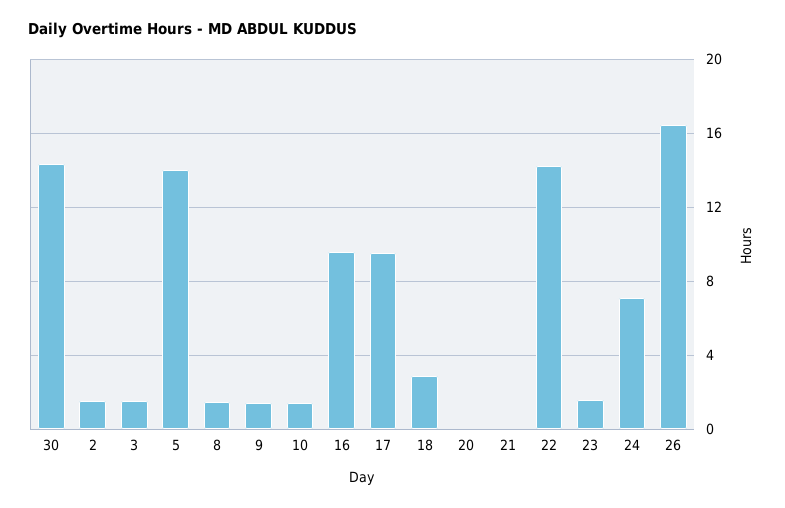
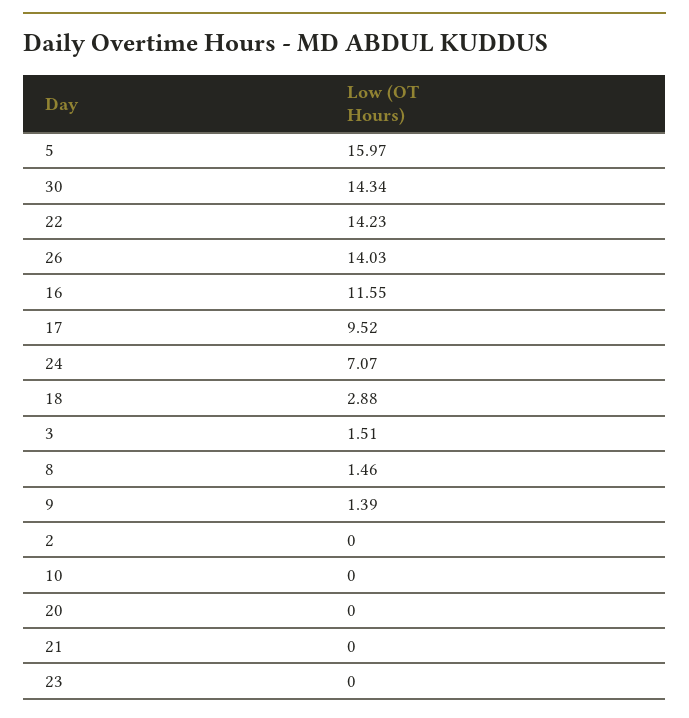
  {
    "30": 14.34,
-   "2": 1.5,
+   "2": 0,
    "3": 1.51,
-   "5": 14,
+   "5": 15.97,
    "8": 1.46,
    "9": 1.39,
-   "10": 1.5,
+   "10": 0,
-   "16": 9.5,
+   "16": 11.55,
    "17": 9.52,
    "18": 2.88,
    "20": 0,
    "21": 0,
    "22": 14.23,
-   "23": 1.5,
+   "23": 0,
    "24": 7.07,
-   "26": 16.5
+   "26": 14.03
  }

